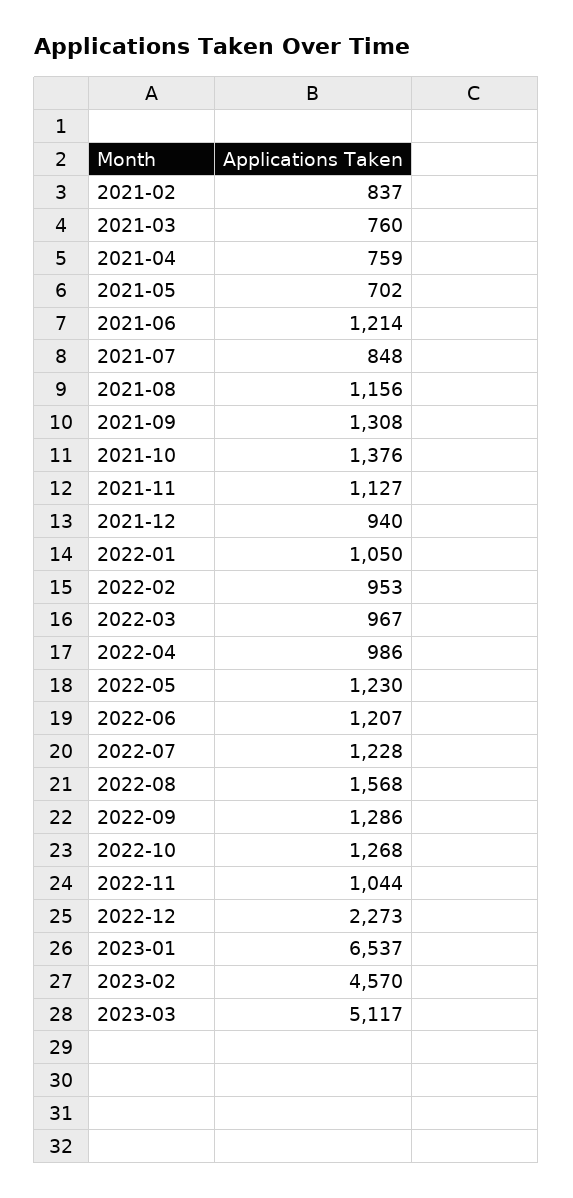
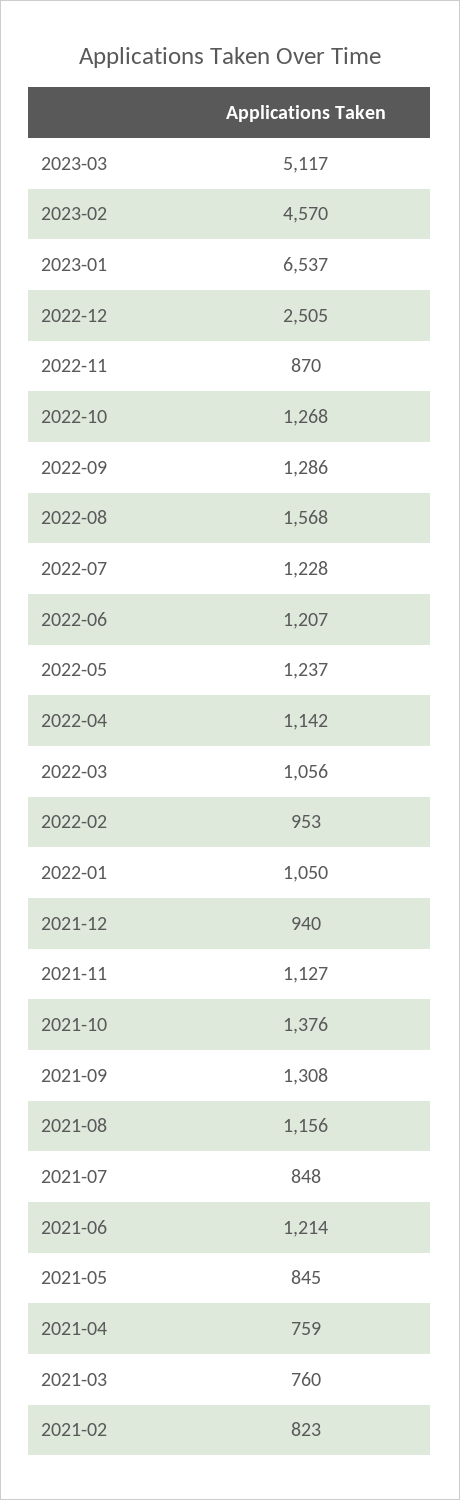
  {
-   "2021-02": 837,
+   "2021-02": 823,
    "2021-03": 760,
    "2021-04": 759,
-   "2021-05": 702,
+   "2021-05": 845,
    "2021-06": 1214,
    "2021-07": 848,
    "2021-08": 1156,
    "2021-09": 1308,
    "2021-10": 1376,
    "2021-11": 1127,
    "2021-12": 940,
    "2022-01": 1050,
    "2022-02": 953,
-   "2022-03": 967,
+   "2022-03": 1056,
-   "2022-04": 986,
+   "2022-04": 1142,
-   "2022-05": 1230,
+   "2022-05": 1237,
    "2022-06": 1207,
    "2022-07": 1228,
    "2022-08": 1568,
    "2022-09": 1286,
    "2022-10": 1268,
-   "2022-11": 1044,
+   "2022-11": 870,
-   "2022-12": 2273,
+   "2022-12": 2505,
    "2023-01": 6537,
    "2023-02": 4570,
    "2023-03": 5117
  }

